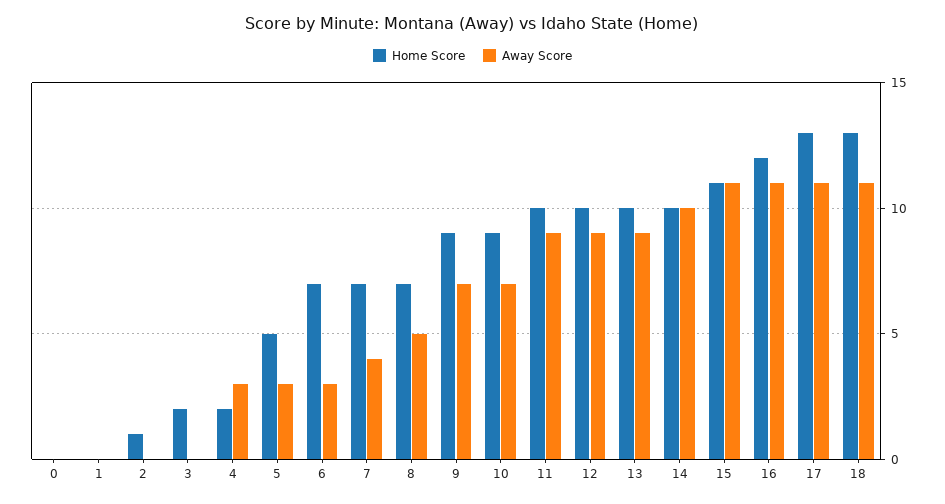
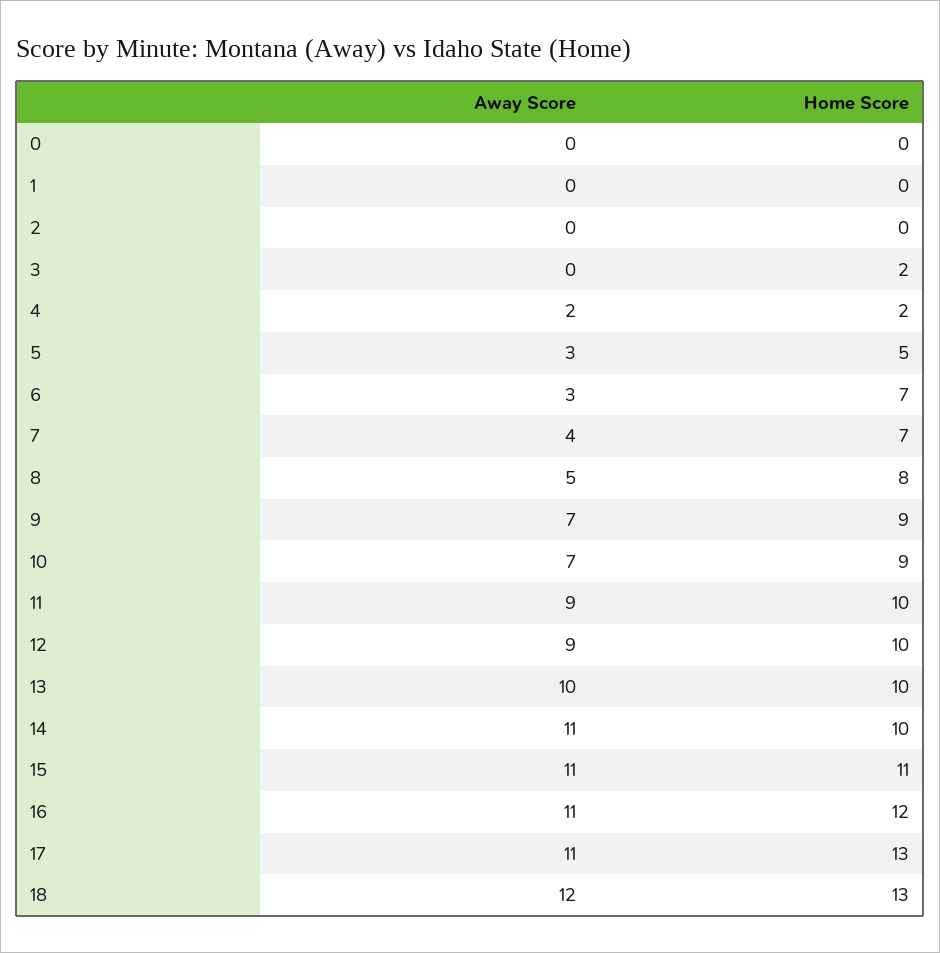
  {
    "Home Score": {
      "0": 0,
      "1": 0,
-     "2": 1,
+     "2": 0,
      "3": 2,
      "4": 2,
      "5": 5,
      "6": 7,
      "7": 7,
-     "8": 7,
+     "8": 8,
      "9": 9,
      "10": 9,
      "11": 10,
      "12": 10,
      "13": 10,
      "14": 10,
      "15": 11,
      "16": 12,
      "17": 13,
      "18": 13
    },
    "Away Score": {
      "0": 0,
      "1": 0,
      "2": 0,
      "3": 0,
-     "4": 3,
+     "4": 2,
      "5": 3,
      "6": 3,
      "7": 4,
      "8": 5,
      "9": 7,
      "10": 7,
      "11": 9,
      "12": 9,
-     "13": 9,
+     "13": 10,
-     "14": 10,
+     "14": 11,
      "15": 11,
      "16": 11,
      "17": 11,
-     "18": 11
+     "18": 12
    }
  }

